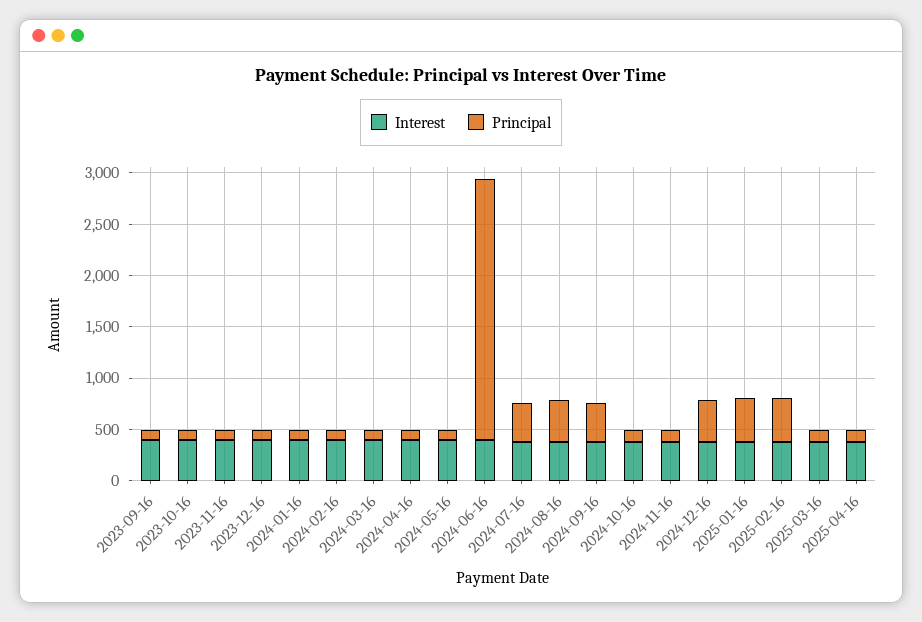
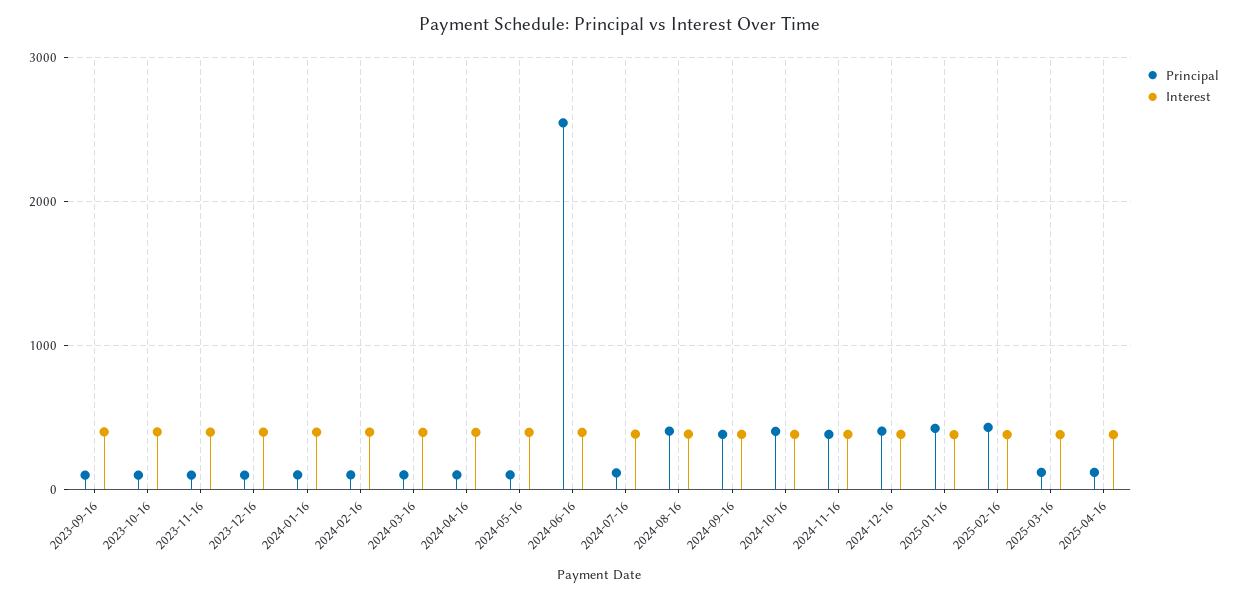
  {
    "Interest": {
      "2023-09-16": 400,
      "2023-10-16": 400,
      "2023-11-16": 400,
      "2023-12-16": 400,
      "2024-01-16": 400,
      "2024-02-16": 400,
      "2024-03-16": 400,
      "2024-04-16": 400,
      "2024-05-16": 400,
      "2024-06-16": 400,
      "2024-07-16": 400,
      "2024-08-16": 400,
      "2024-09-16": 400,
      "2024-10-16": 400,
      "2024-11-16": 400,
      "2024-12-16": 400,
      "2025-01-16": 400,
      "2025-02-16": 400,
      "2025-03-16": 400,
      "2025-04-16": 400
    },
    "Principal": {
      "2023-09-16": 100,
      "2023-10-16": 100,
      "2023-11-16": 100,
      "2023-12-16": 100,
      "2024-01-16": 100,
      "2024-02-16": 100,
      "2024-03-16": 100,
      "2024-04-16": 100,
      "2024-05-16": 100,
      "2024-06-16": 2500,
-     "2024-07-16": 400,
+     "2024-07-16": 100,
      "2024-08-16": 400,
      "2024-09-16": 400,
-     "2024-10-16": 100,
+     "2024-10-16": 400,
-     "2024-11-16": 100,
+     "2024-11-16": 400,
      "2024-12-16": 400,
      "2025-01-16": 400,
      "2025-02-16": 400,
      "2025-03-16": 100,
      "2025-04-16": 100
    }
  }

